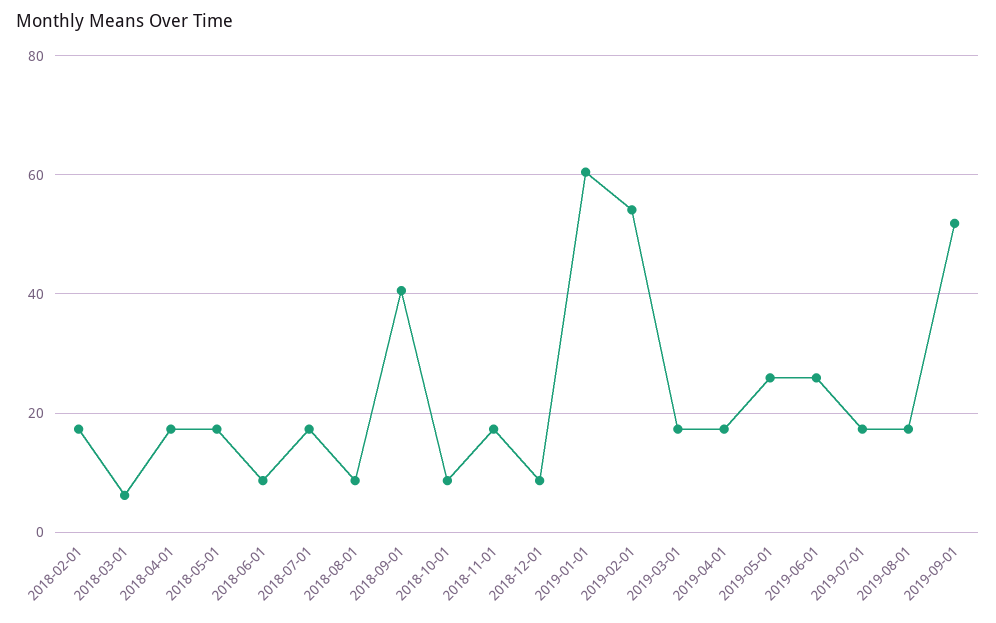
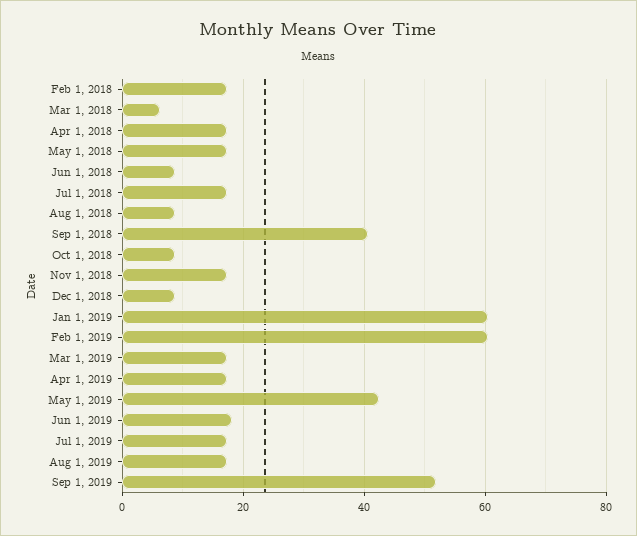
  {
    "2018-02-01": 18,
    "2018-03-01": 6,
    "2018-04-01": 18,
    "2018-05-01": 18,
    "2018-06-01": 8,
    "2018-07-01": 18,
    "2018-08-01": 8,
    "2018-09-01": 40,
    "2018-10-01": 8,
    "2018-11-01": 18,
    "2018-12-01": 8,
    "2019-01-01": 60,
-   "2019-02-01": 54,
+   "2019-02-01": 60,
    "2019-03-01": 18,
    "2019-04-01": 18,
-   "2019-05-01": 26,
+   "2019-05-01": 42,
-   "2019-06-01": 26,
+   "2019-06-01": 18,
    "2019-07-01": 18,
    "2019-08-01": 18,
    "2019-09-01": 52
  }

